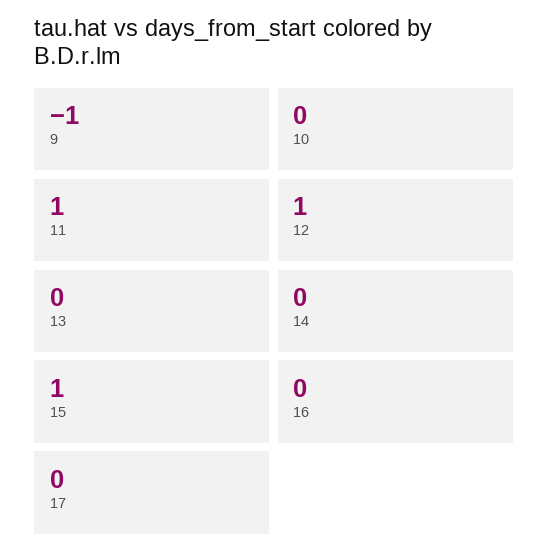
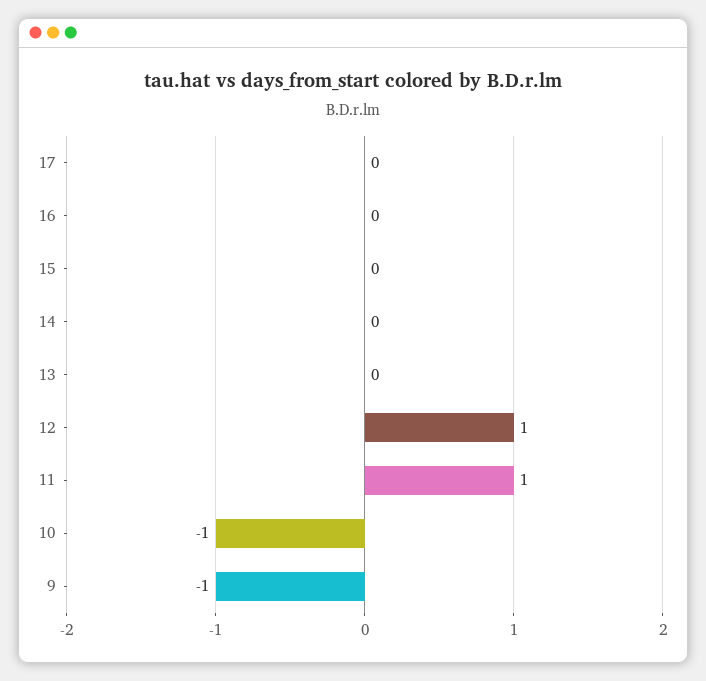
  {
    "9": -1,
-   "10": 0,
+   "10": -1,
    "11": 1,
    "12": 1,
    "13": 0,
    "14": 0,
-   "15": 1,
+   "15": 0,
    "16": 0,
    "17": 0
  }

